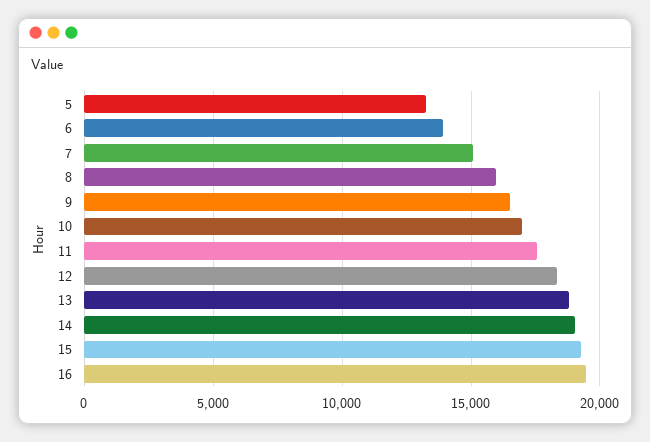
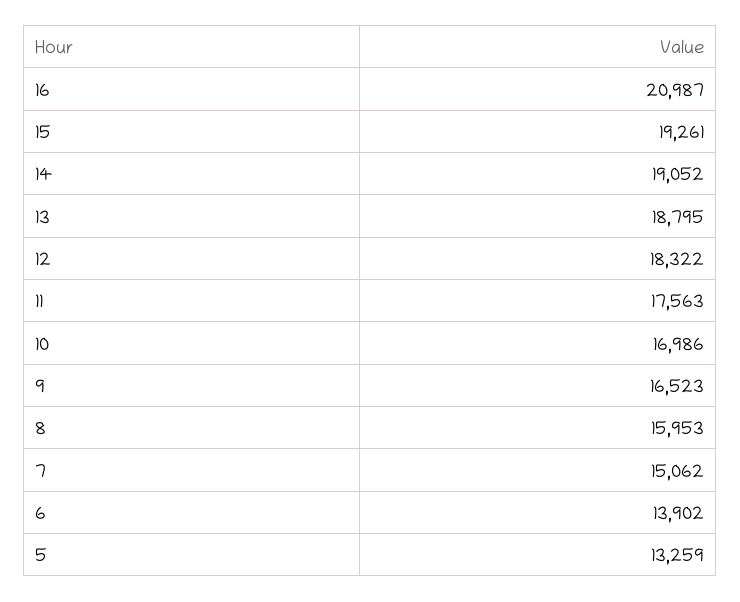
  {
    "5": 13259,
    "6": 13902,
    "7": 15062,
    "8": 15953,
    "9": 16523,
    "10": 16986,
    "11": 17563,
    "12": 18322,
    "13": 18795,
    "14": 19052,
    "15": 19261,
-   "16": 19500
+   "16": 20987
  }

